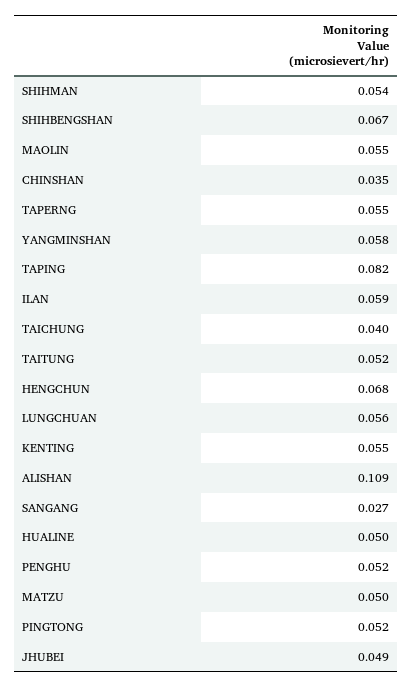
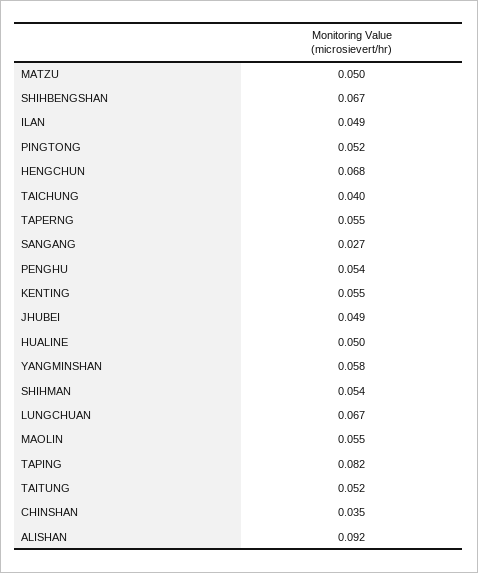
  {
    "SHIHMAN": 0.054,
    "SHIHBENGSHAN": 0.067,
    "MAOLIN": 0.055,
    "CHINSHAN": 0.035,
    "TAPERNG": 0.055,
    "YANGMINSHAN": 0.058,
    "TAPING": 0.082,
-   "ILAN": 0.059,
+   "ILAN": 0.049,
    "TAICHUNG": 0.04,
    "TAITUNG": 0.052,
    "HENGCHUN": 0.068,
-   "LUNGCHUAN": 0.056,
+   "LUNGCHUAN": 0.067,
    "KENTING": 0.055,
-   "ALISHAN": 0.109,
+   "ALISHAN": 0.092,
    "SANGANG": 0.027,
    "HUALINE": 0.05,
-   "PENGHU": 0.052,
+   "PENGHU": 0.054,
    "MATZU": 0.05,
    "PINGTONG": 0.052,
    "JHUBEI": 0.049
  }

